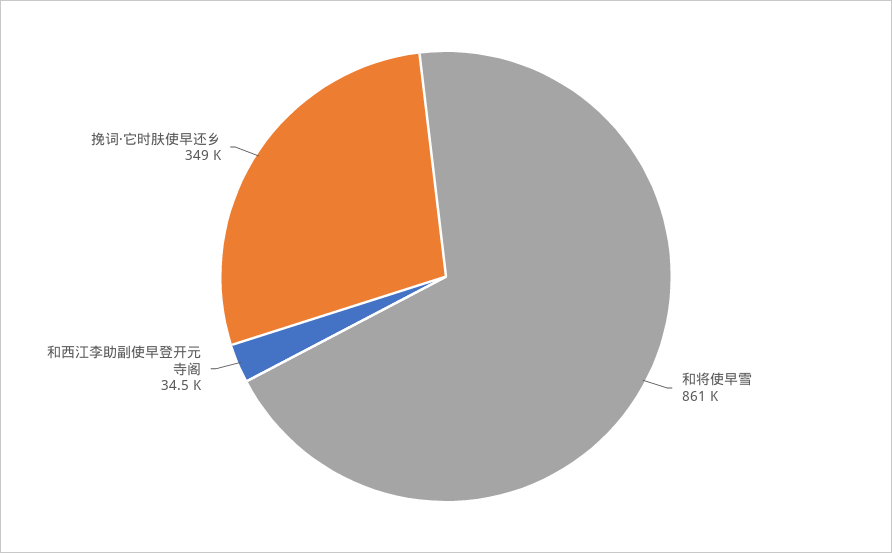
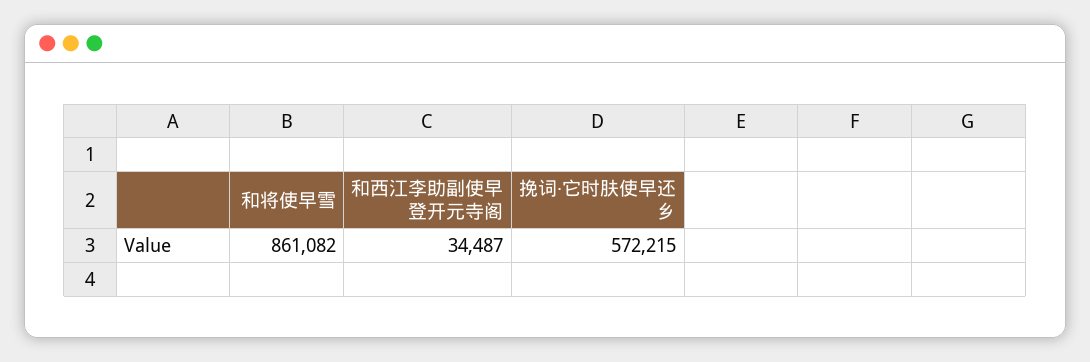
  {
    "和将使早雪": 861082,
    "和西江李助副使早登开元寺阁": 34487,
-   "挽词·它时肤使早还乡": 349000
+   "挽词·它时肤使早还乡": 572215
  }

